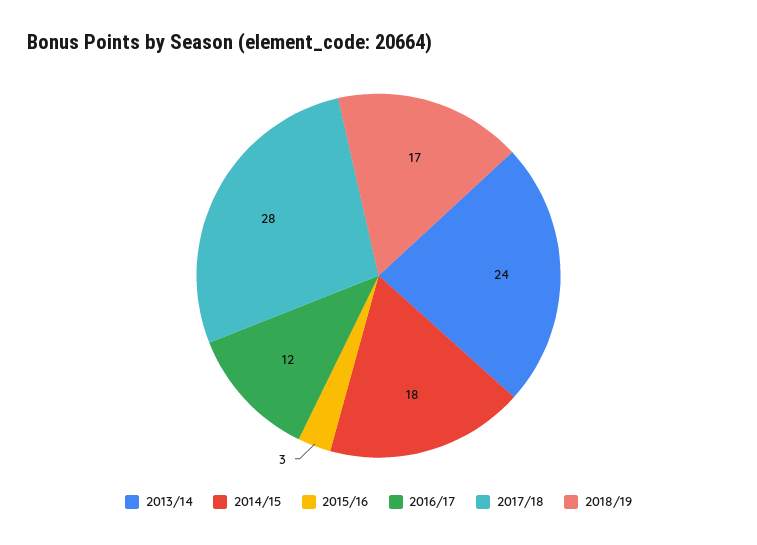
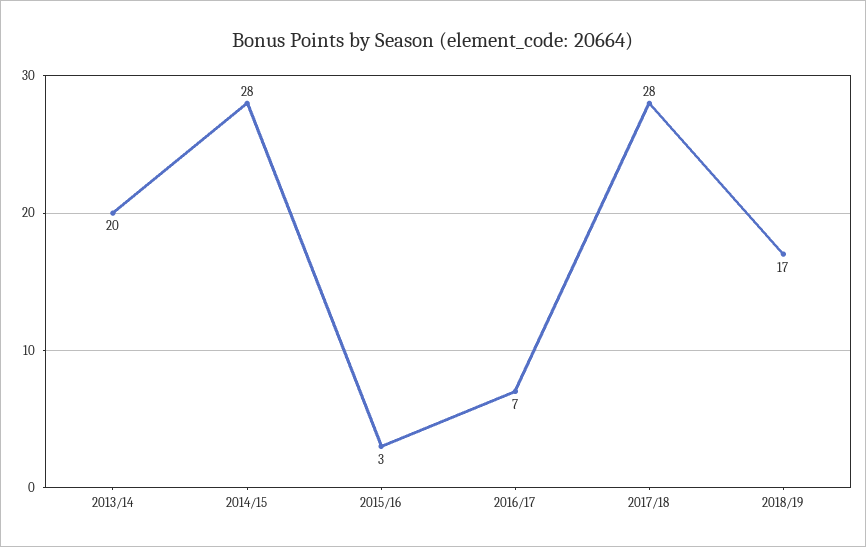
  {
-   "2013/14": 24,
+   "2013/14": 20,
-   "2014/15": 18,
+   "2014/15": 28,
    "2015/16": 3,
-   "2016/17": 12,
+   "2016/17": 7,
    "2017/18": 28,
    "2018/19": 17
  }

